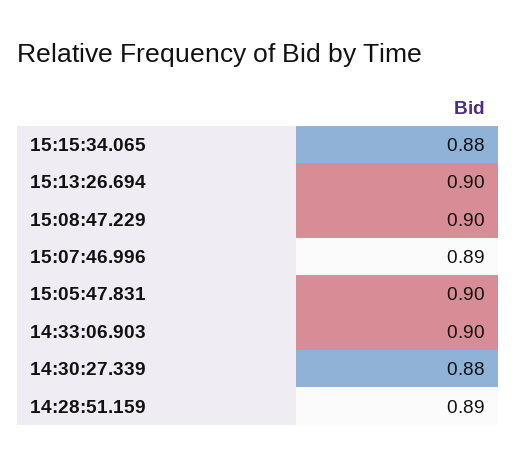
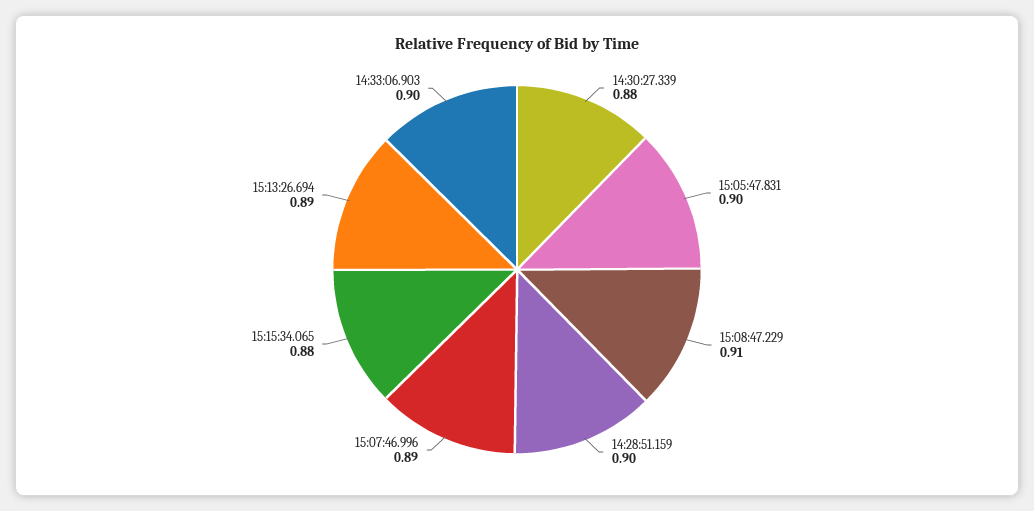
  {
    "15:15:34.065": 0.88,
-   "15:13:26.694": 0.9,
+   "15:13:26.694": 0.89,
-   "15:08:47.229": 0.9,
+   "15:08:47.229": 0.91,
    "15:07:46.996": 0.89,
    "15:05:47.831": 0.9,
    "14:33:06.903": 0.9,
    "14:30:27.339": 0.88,
-   "14:28:51.159": 0.89
+   "14:28:51.159": 0.9
  }

